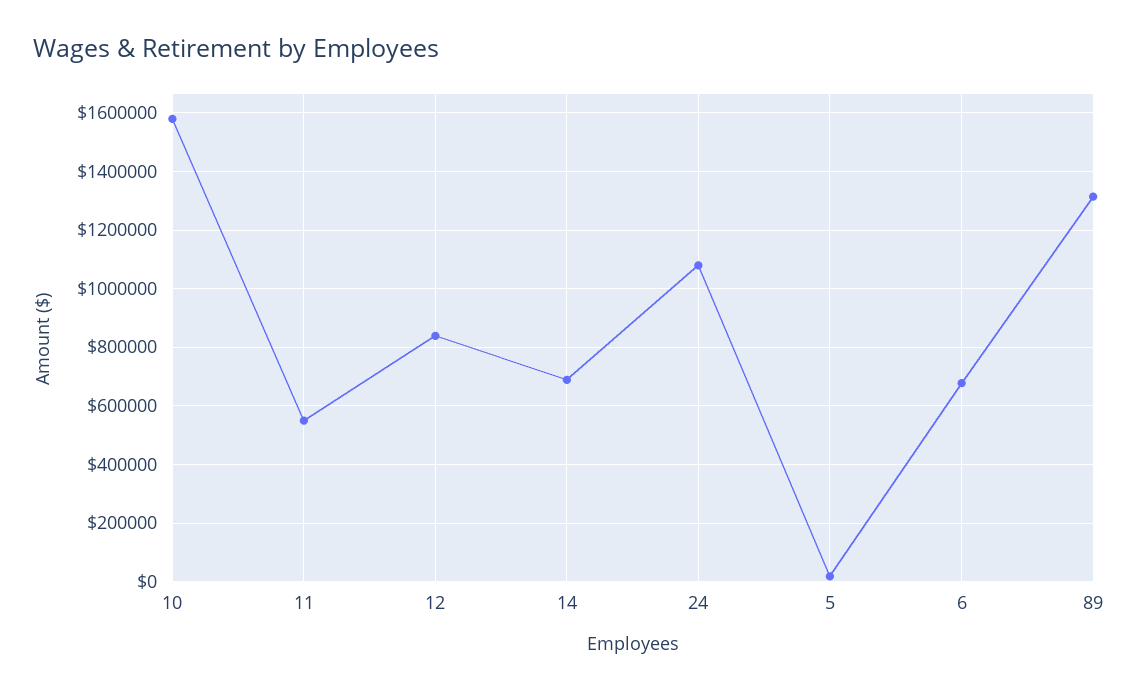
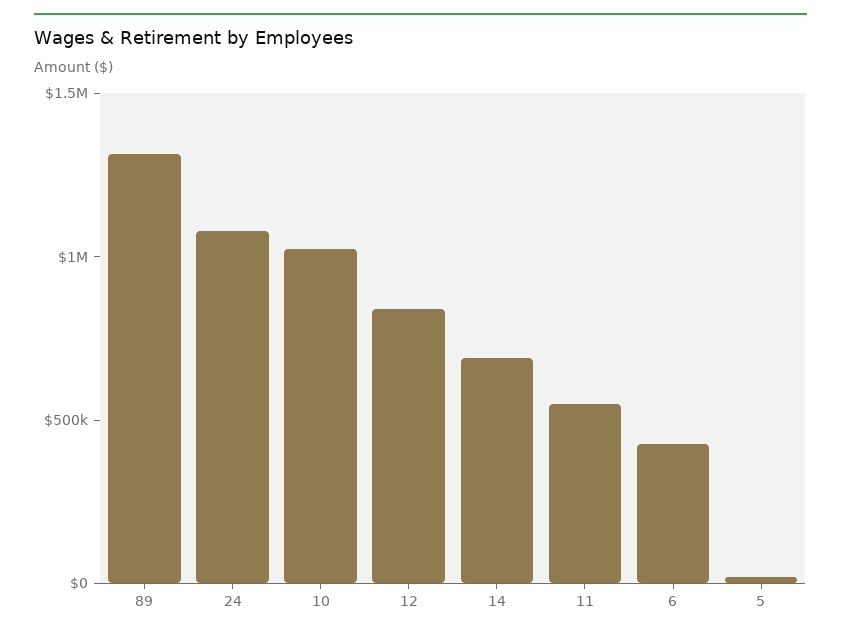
  {
-   "10": 1575000,
+   "10": 1000000,
    "11": 550000,
    "12": 850000,
    "14": 700000,
    "24": 1075000,
    "5": 25000,
-   "6": 675000,
+   "6": 400000,
    "89": 1325000
  }

